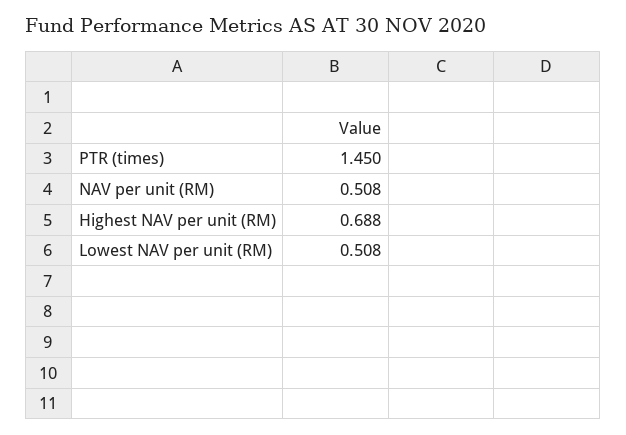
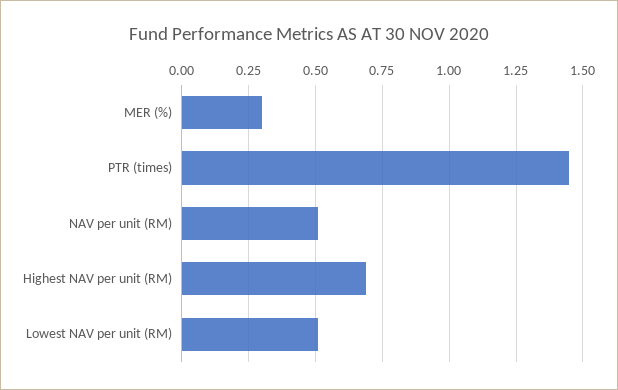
  {
    "PTR (times)": 1.45,
    "NAV per unit (RM)": 0.508,
    "Highest NAV per unit (RM)": 0.688,
-   "Lowest NAV per unit (RM)": 0.508
+   "Lowest NAV per unit (RM)": 0.508,
+   "MER (%)": 0.3
  }

